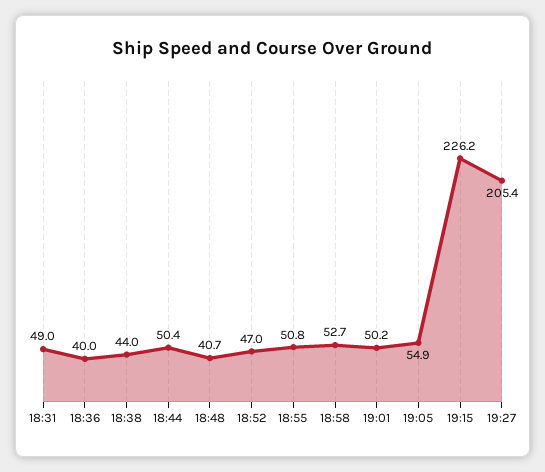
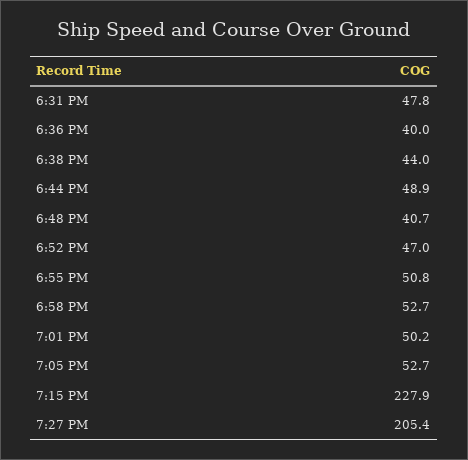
  {
-   "18:31": 49,
+   "18:31": 47.8,
    "18:36": 40,
    "18:38": 44,
-   "18:44": 50.4,
+   "18:44": 48.9,
    "18:48": 40.7,
    "18:52": 47,
    "18:55": 50.8,
    "18:58": 52.7,
    "19:01": 50.2,
-   "19:05": 54.9,
+   "19:05": 52.7,
-   "19:15": 226.2,
+   "19:15": 227.9,
    "19:27": 205.4
  }

